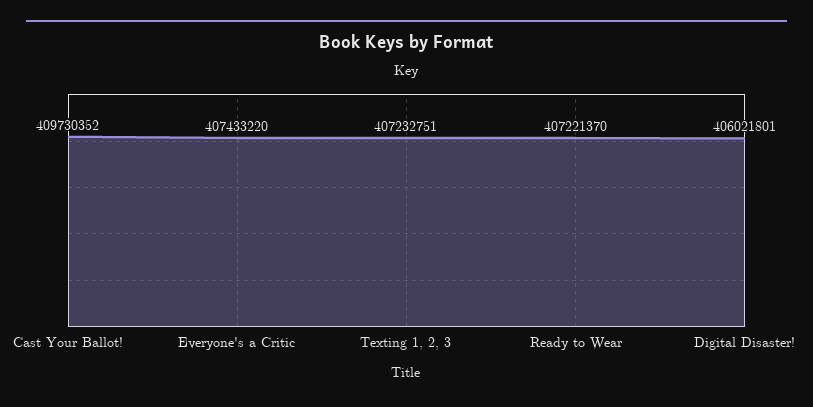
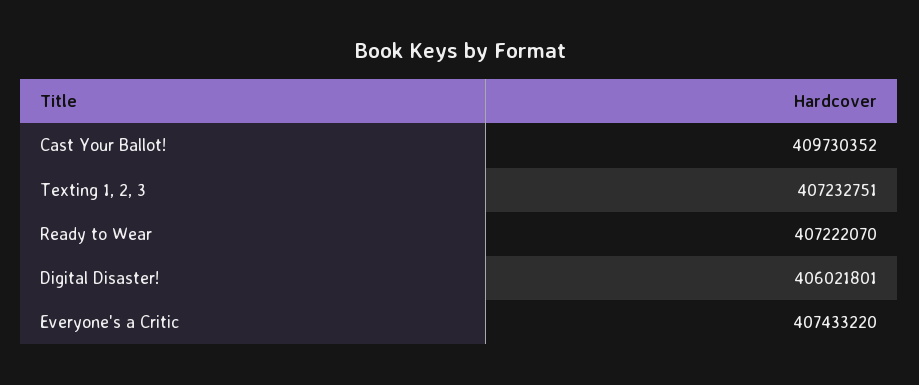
  {
    "Cast Your Ballot!": 409730352,
    "Everyone's a Critic": 407433220,
    "Texting 1, 2, 3": 407232751,
-   "Ready to Wear": 407221370,
+   "Ready to Wear": 407222070,
    "Digital Disaster!": 406021801
  }

